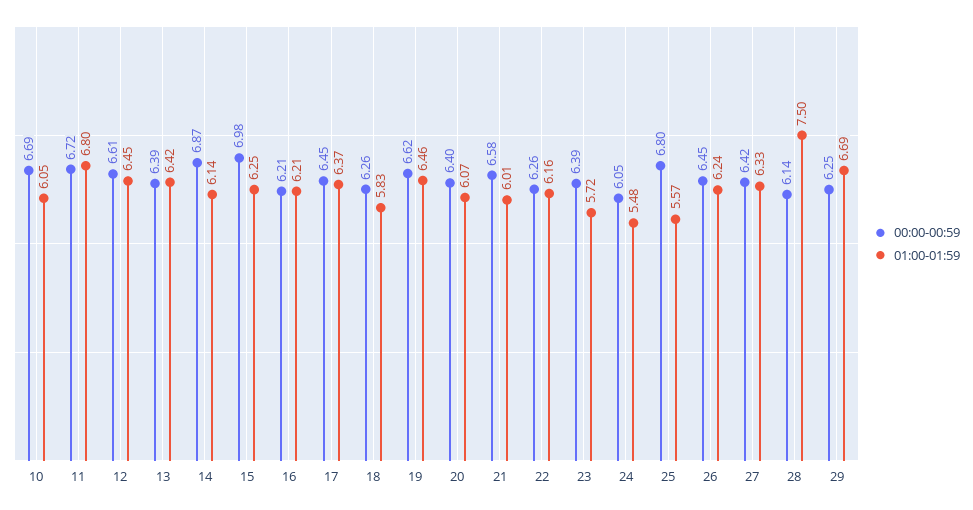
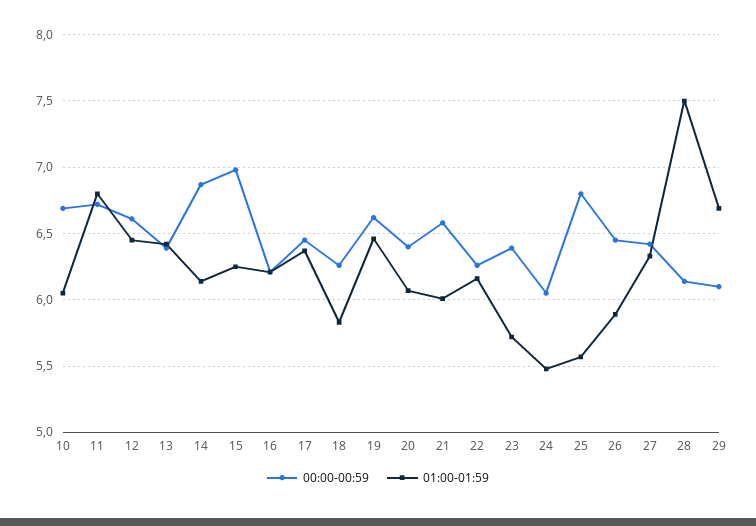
  {
    "00:00-00:59": {
      "10": 6.69,
      "11": 6.72,
      "12": 6.61,
      "13": 6.39,
      "14": 6.87,
      "15": 6.98,
      "16": 6.21,
      "17": 6.45,
      "18": 6.26,
      "19": 6.62,
      "20": 6.4,
      "21": 6.58,
      "22": 6.26,
      "23": 6.39,
      "24": 6.05,
      "25": 6.8,
      "26": 6.45,
      "27": 6.42,
      "28": 6.14,
-     "29": 6.25
+     "29": 6.1
    },
    "01:00-01:59": {
      "10": 6.05,
      "11": 6.8,
      "12": 6.45,
      "13": 6.42,
      "14": 6.14,
      "15": 6.25,
      "16": 6.21,
      "17": 6.37,
      "18": 5.83,
      "19": 6.46,
      "20": 6.07,
      "21": 6.01,
      "22": 6.16,
      "23": 5.72,
      "24": 5.48,
      "25": 5.57,
-     "26": 6.24,
+     "26": 5.9,
      "27": 6.33,
      "28": 7.5,
      "29": 6.69
    }
  }

